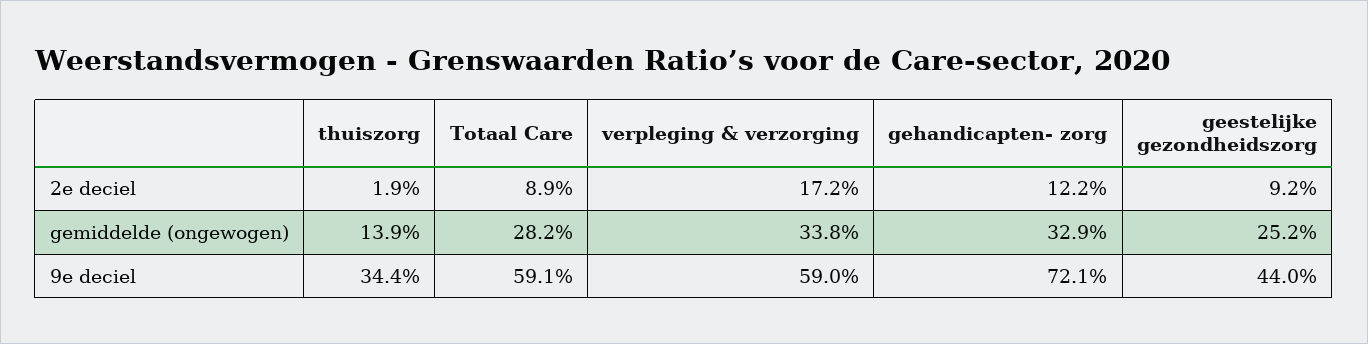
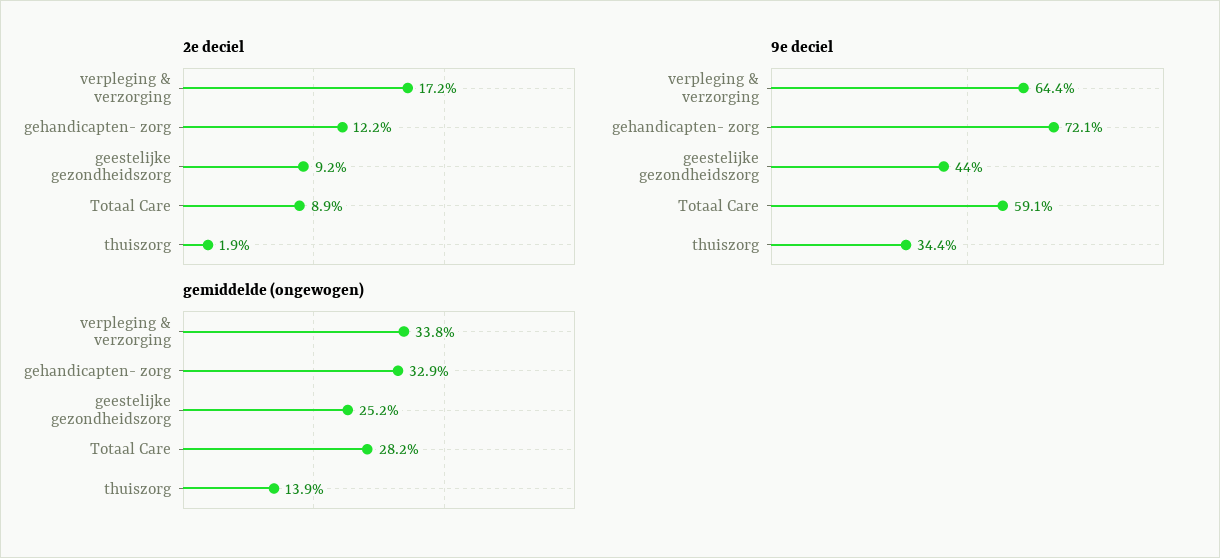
  {
    "2e deciel": {
      "thuiszorg": 1.9,
      "Totaal Care": 8.9,
      "verpleging & verzorging": 17.2,
      "gehandicapten- zorg": 12.2,
      "geestelijke gezondheidszorg": 9.2
    },
    "gemiddelde (ongewogen)": {
      "thuiszorg": 13.9,
      "Totaal Care": 28.2,
      "verpleging & verzorging": 33.8,
      "gehandicapten- zorg": 32.9,
      "geestelijke gezondheidszorg": 25.2
    },
    "9e deciel": {
      "thuiszorg": 34.4,
      "Totaal Care": 59.1,
-     "verpleging & verzorging": 59,
+     "verpleging & verzorging": 64.4,
      "gehandicapten- zorg": 72.1,
      "geestelijke gezondheidszorg": 44
    }
  }

